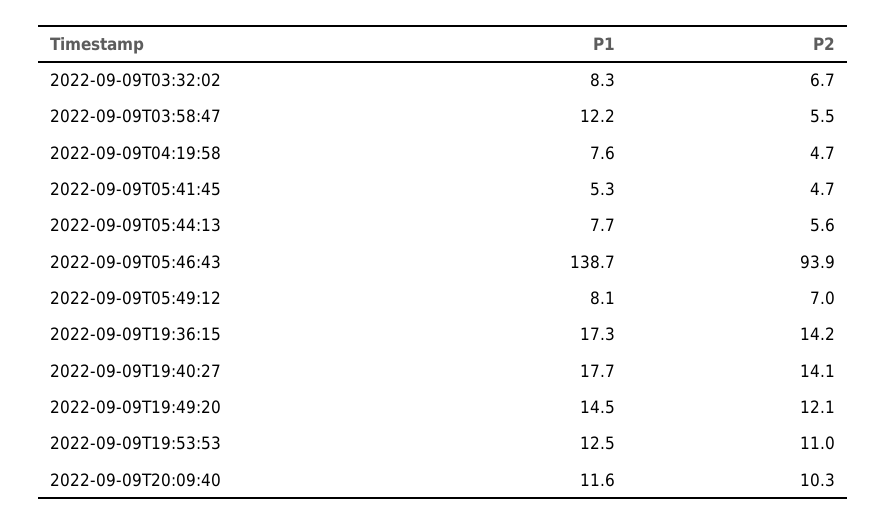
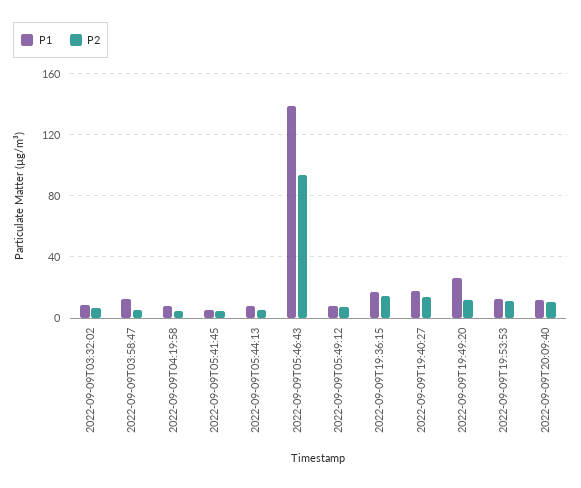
  {
    "P1": {
      "2022-09-09T03:32:02": 8.3,
      "2022-09-09T03:58:47": 12.2,
      "2022-09-09T04:19:58": 7.6,
      "2022-09-09T05:41:45": 5.3,
      "2022-09-09T05:44:13": 7.7,
      "2022-09-09T05:46:43": 138.7,
      "2022-09-09T05:49:12": 8.1,
      "2022-09-09T19:36:15": 17.3,
      "2022-09-09T19:40:27": 17.7,
-     "2022-09-09T19:49:20": 14.5,
+     "2022-09-09T19:49:20": 25,
      "2022-09-09T19:53:53": 12.5,
      "2022-09-09T20:09:40": 11.6
    },
    "P2": {
      "2022-09-09T03:32:02": 6.7,
      "2022-09-09T03:58:47": 5.5,
      "2022-09-09T04:19:58": 4.7,
      "2022-09-09T05:41:45": 4.7,
      "2022-09-09T05:44:13": 5.6,
      "2022-09-09T05:46:43": 93.9,
      "2022-09-09T05:49:12": 7,
      "2022-09-09T19:36:15": 14.2,
      "2022-09-09T19:40:27": 14.1,
      "2022-09-09T19:49:20": 12.1,
      "2022-09-09T19:53:53": 11,
      "2022-09-09T20:09:40": 10.3
    }
  }

